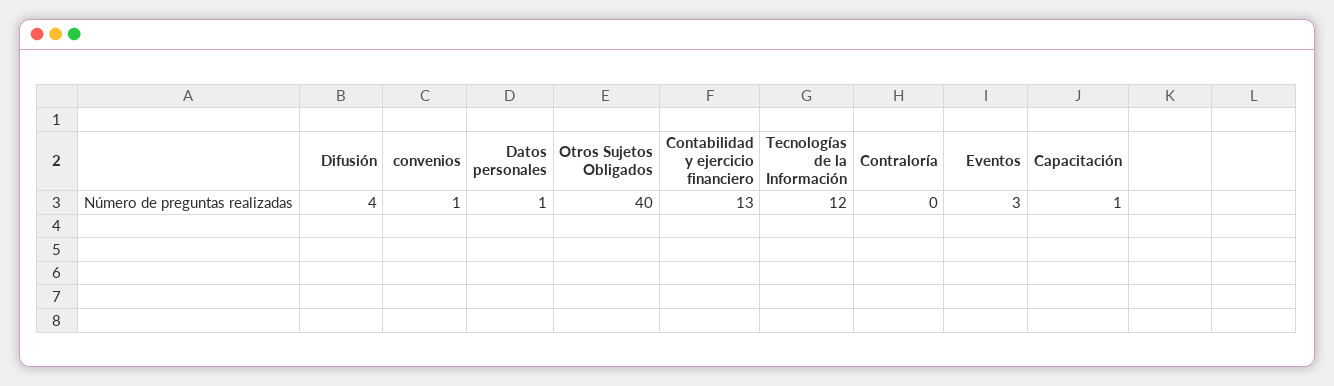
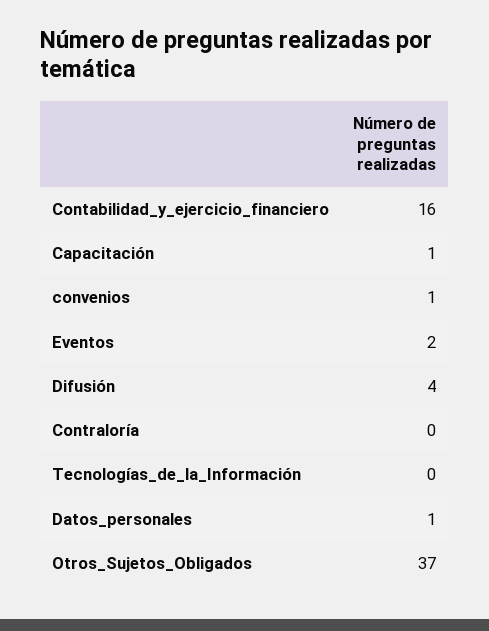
  {
    "Difusión": 4,
    "convenios": 1,
    "Datos personales": 1,
-   "Otros Sujetos Obligados": 40,
+   "Otros Sujetos Obligados": 37,
-   "Contabilidad y ejercicio financiero": 13,
+   "Contabilidad y ejercicio financiero": 16,
-   "Tecnologías de la Información": 12,
+   "Tecnologías de la Información": 0,
    "Contraloría": 0,
-   "Eventos": 3,
+   "Eventos": 2,
    "Capacitación": 1
  }

